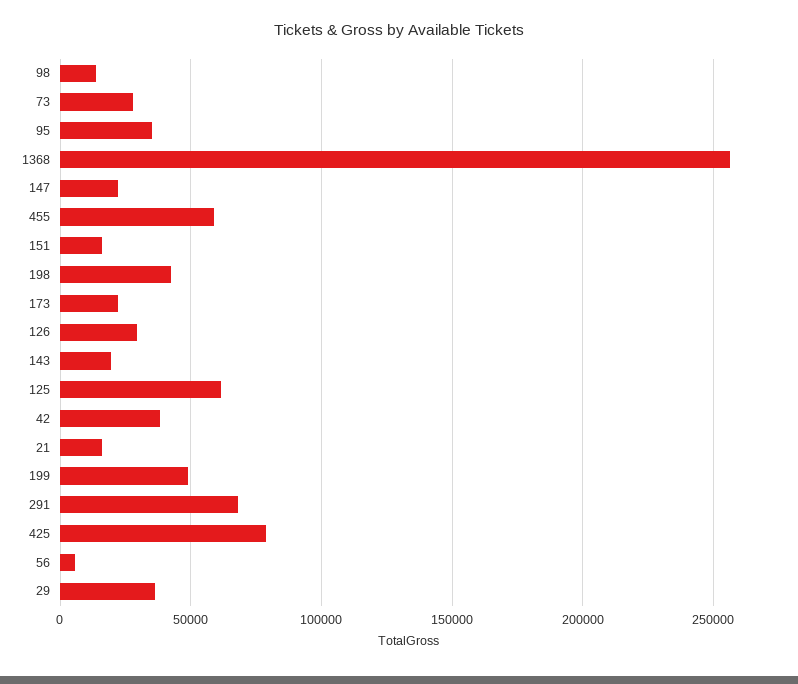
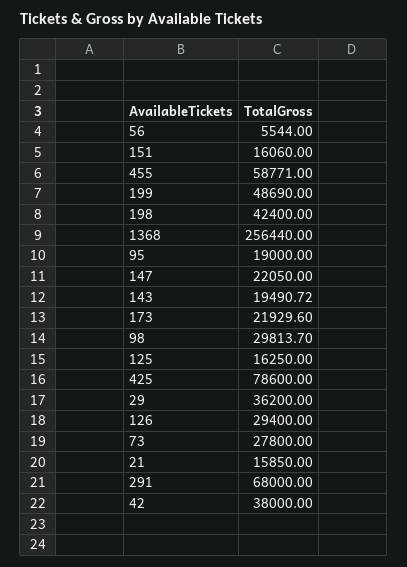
  {
-   "98": 15000,
+   "98": 29813.7,
    "73": 27800,
-   "95": 35000,
+   "95": 19000,
    "1368": 256440,
    "147": 22050,
    "455": 58771,
    "151": 16060,
    "198": 42400,
    "173": 21929.6,
    "126": 29400,
    "143": 19490.72,
-   "125": 60000,
+   "125": 16250,
    "42": 38000,
    "21": 15850,
    "199": 48690,
    "291": 68000,
    "425": 78600,
    "56": 5544,
    "29": 36200
  }

